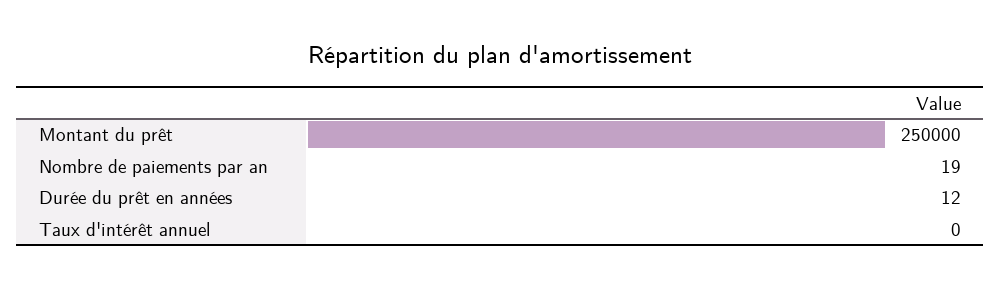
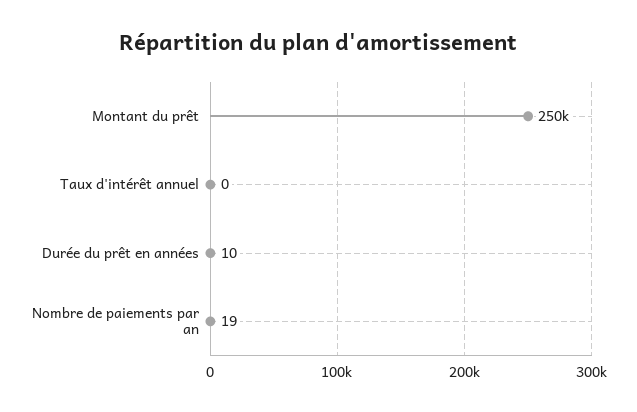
  {
    "Montant du prêt": 250000,
    "Nombre de paiements par an": 19,
-   "Durée du prêt en années": 12,
+   "Durée du prêt en années": 10,
    "Taux d'intérêt annuel": 0
  }

